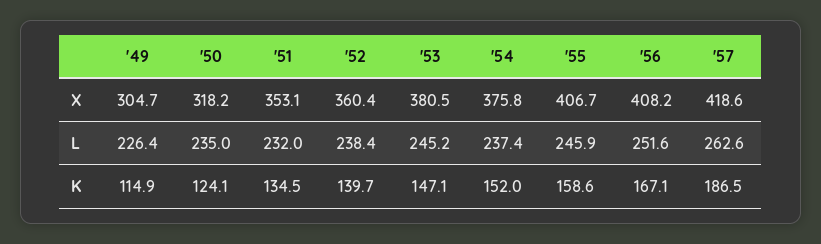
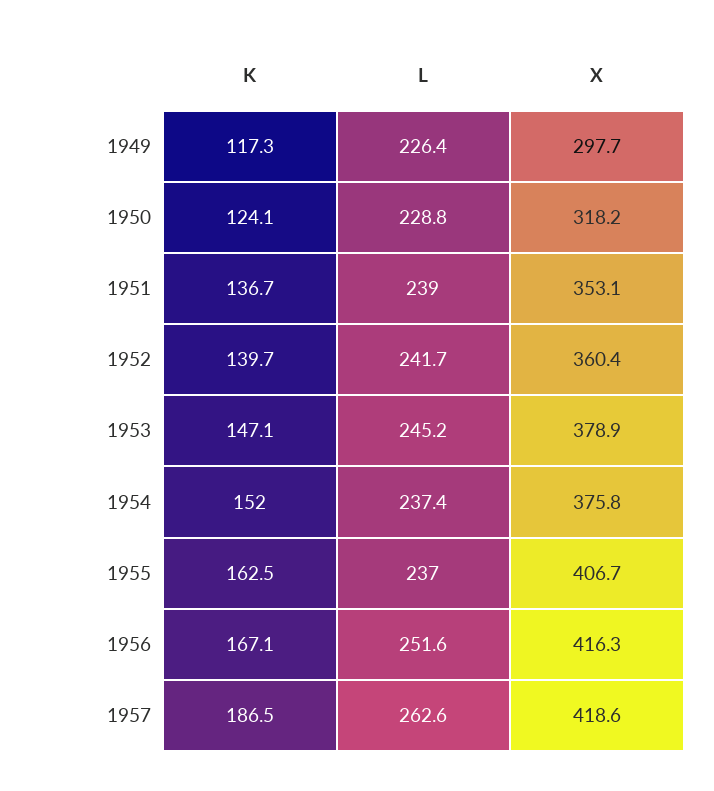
  {
    "'49": {
-     "X": 304.7,
+     "X": 297.7,
      "L": 226.4,
-     "K": 114.9
+     "K": 117.3
    },
    "'50": {
      "X": 318.2,
-     "L": 235,
+     "L": 228.8,
      "K": 124.1
    },
    "'51": {
      "X": 353.1,
-     "L": 232,
+     "L": 239,
-     "K": 134.5
+     "K": 136.7
    },
    "'52": {
      "X": 360.4,
-     "L": 238.4,
+     "L": 241.7,
      "K": 139.7
    },
    "'53": {
-     "X": 380.5,
+     "X": 378.9,
      "L": 245.2,
      "K": 147.1
    },
    "'54": {
      "X": 375.8,
      "L": 237.4,
      "K": 152
    },
    "'55": {
      "X": 406.7,
-     "L": 245.9,
+     "L": 237,
-     "K": 158.6
+     "K": 162.5
    },
    "'56": {
-     "X": 408.2,
+     "X": 416.3,
      "L": 251.6,
      "K": 167.1
    },
    "'57": {
      "X": 418.6,
      "L": 262.6,
      "K": 186.5
    }
  }

